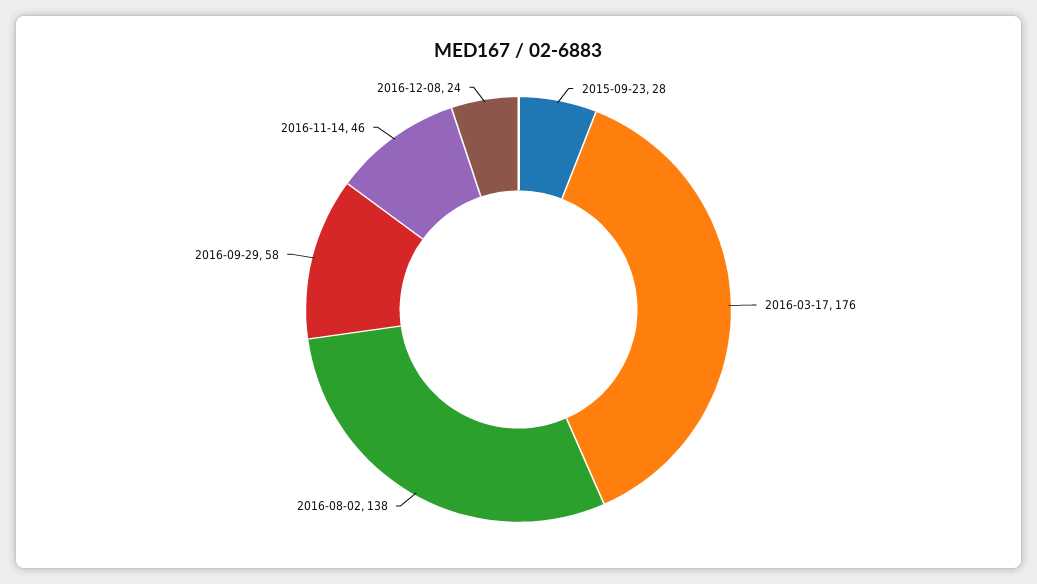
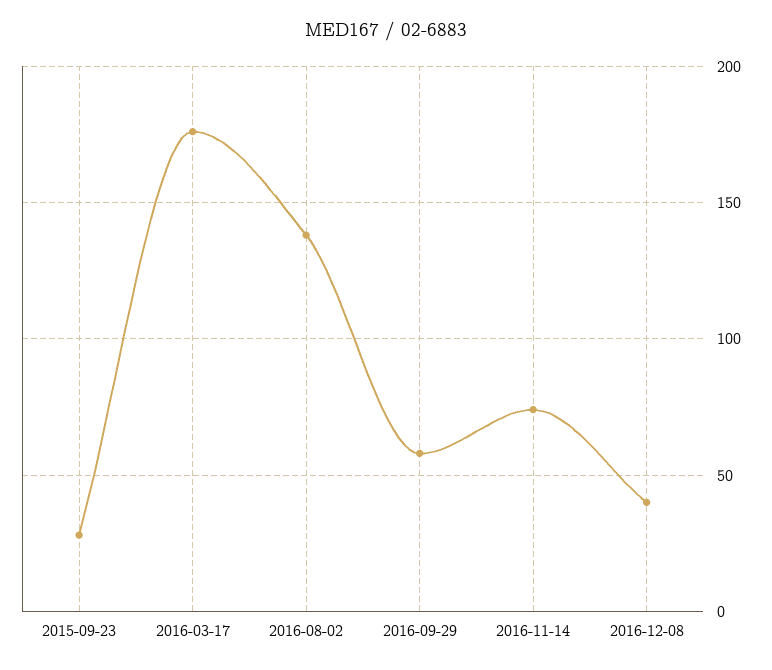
  {
    "2015-09-23": 28,
    "2016-03-17": 176,
    "2016-08-02": 138,
    "2016-09-29": 58,
-   "2016-11-14": 46,
+   "2016-11-14": 75,
-   "2016-12-08": 24
+   "2016-12-08": 40
  }

